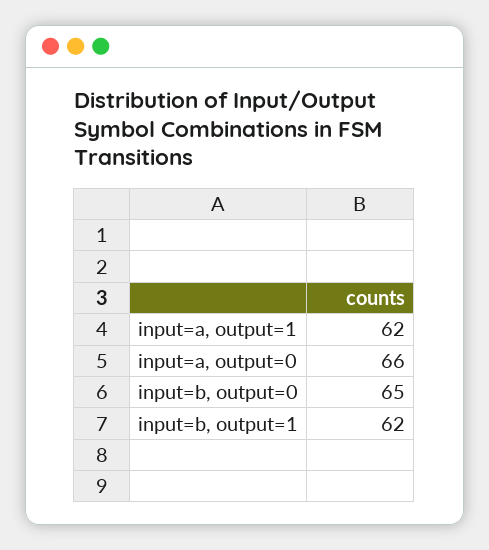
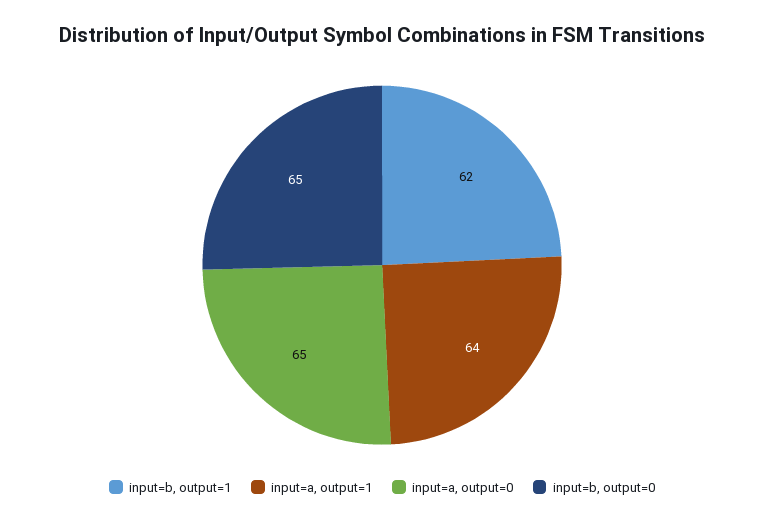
  {
-   "input=a, output=1": 62,
+   "input=a, output=1": 64,
-   "input=a, output=0": 66,
+   "input=a, output=0": 65,
    "input=b, output=0": 65,
    "input=b, output=1": 62
  }

